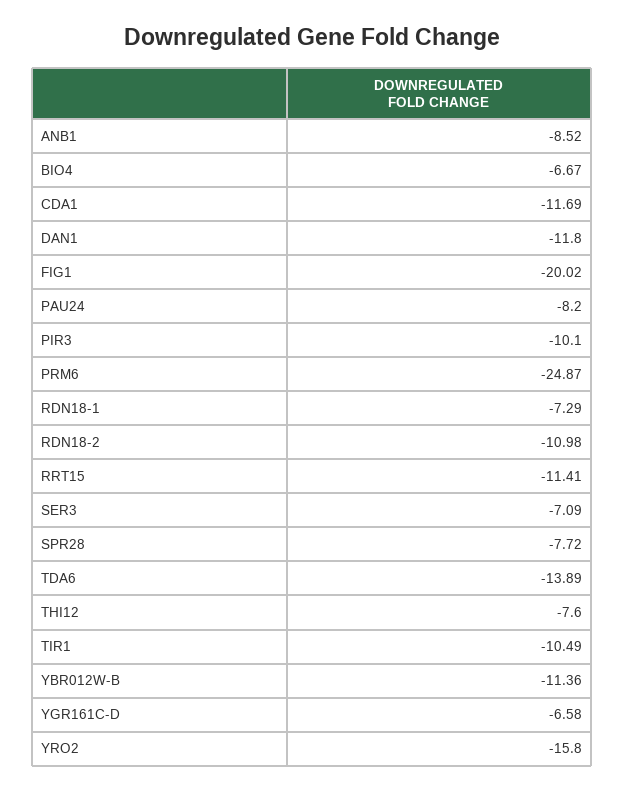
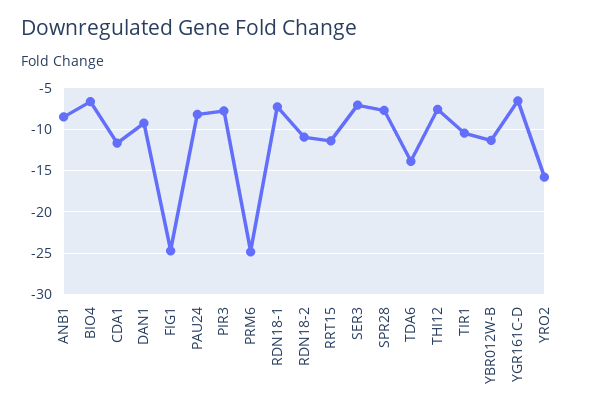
  {
    "ANB1": -8.52,
    "BIO4": -6.67,
    "CDA1": -11.69,
-   "DAN1": -11.8,
+   "DAN1": -9,
-   "FIG1": -20.02,
+   "FIG1": -25,
    "PAU24": -8.2,
-   "PIR3": -10.1,
+   "PIR3": -8,
    "PRM6": -24.87,
    "RDN18-1": -7.29,
    "RDN18-2": -10.98,
    "RRT15": -11.41,
    "SER3": -7.09,
    "SPR28": -7.72,
    "TDA6": -13.89,
    "THI12": -7.6,
    "TIR1": -10.49,
    "YBR012W-B": -11.36,
    "YGR161C-D": -6.58,
    "YRO2": -15.8
  }

